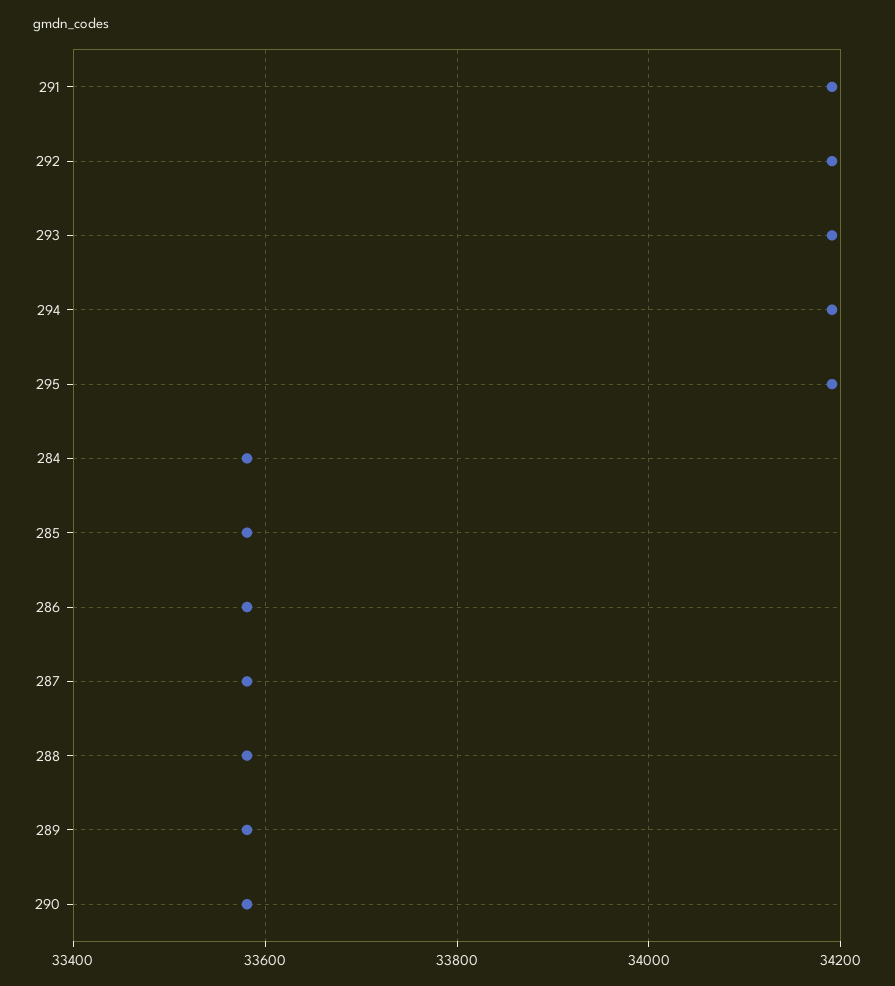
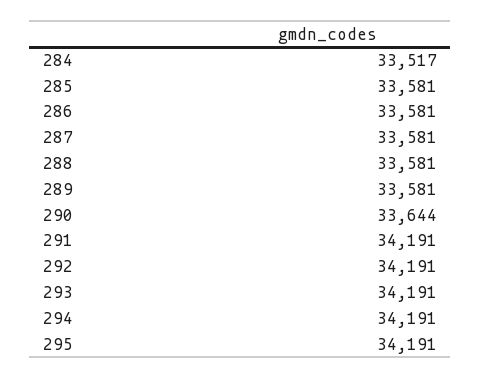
  {
    "291": 34191,
    "292": 34191,
    "293": 34191,
    "294": 34191,
    "295": 34191,
-   "284": 33580,
+   "284": 33517,
    "285": 33581,
    "286": 33581,
    "287": 33581,
    "288": 33581,
    "289": 33581,
-   "290": 33580
+   "290": 33644
  }

